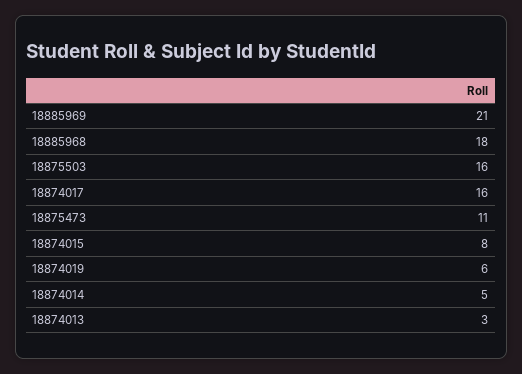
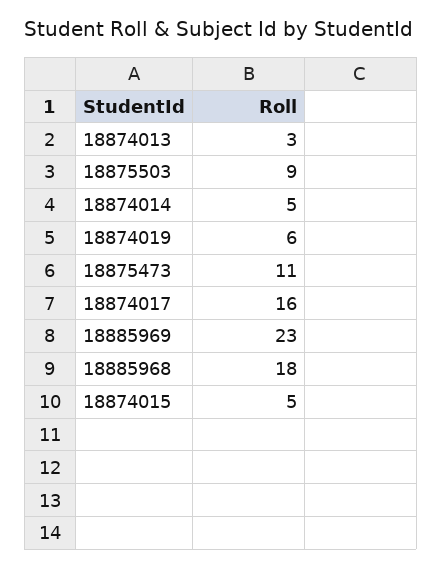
  {
-   "18885969": 21,
+   "18885969": 23,
    "18885968": 18,
-   "18875503": 16,
+   "18875503": 9,
    "18874017": 16,
    "18875473": 11,
-   "18874015": 8,
+   "18874015": 5,
    "18874019": 6,
    "18874014": 5,
    "18874013": 3
  }

